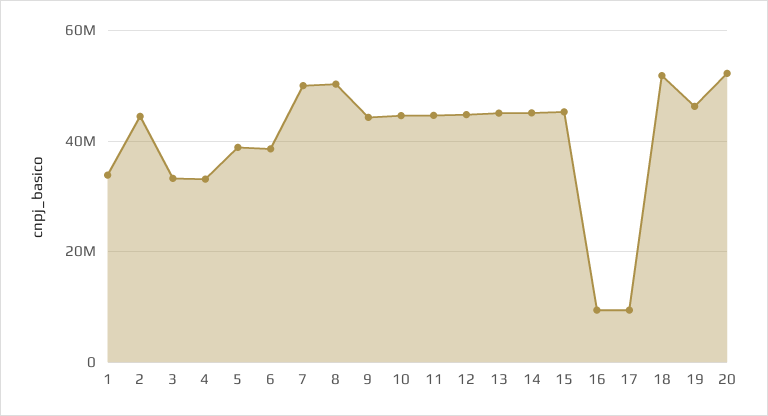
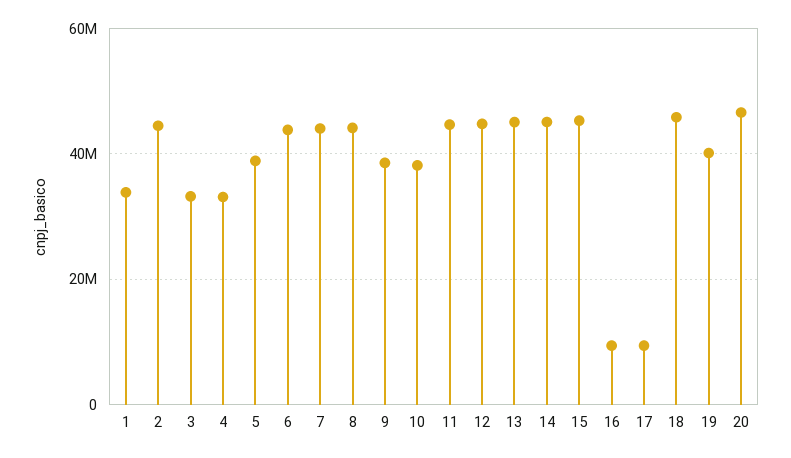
  {
    "1": 34000000,
    "2": 44000000,
    "3": 34000000,
    "4": 34000000,
    "5": 38000000,
-   "6": 38000000,
+   "6": 44000000,
-   "7": 50000000,
+   "7": 44000000,
-   "8": 50000000,
+   "8": 44000000,
-   "9": 44000000,
+   "9": 38000000,
-   "10": 44000000,
+   "10": 38000000,
    "11": 44000000,
    "12": 44000000,
    "13": 46000000,
    "14": 46000000,
    "15": 46000000,
    "16": 10000000,
    "17": 10000000,
-   "18": 52000000,
+   "18": 46000000,
-   "19": 46000000,
+   "19": 40000000,
-   "20": 52000000
+   "20": 46000000
  }

